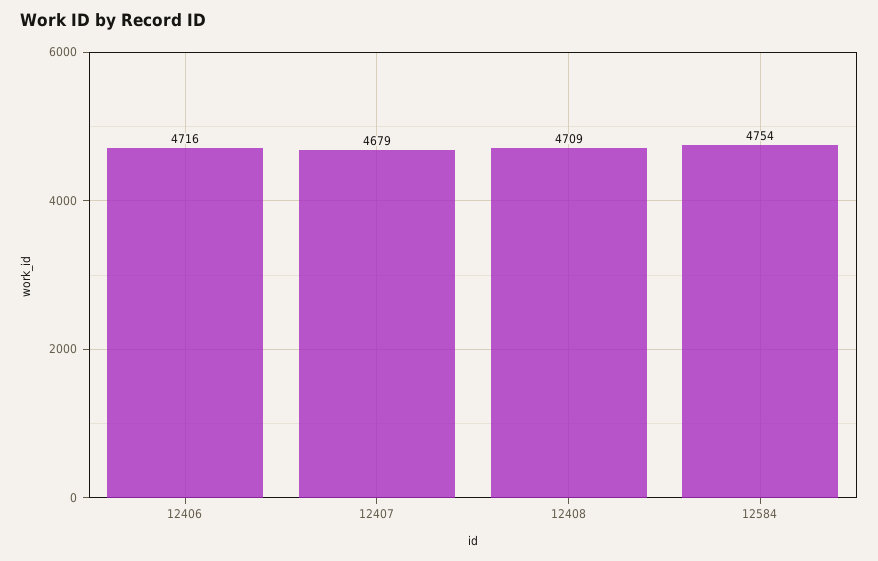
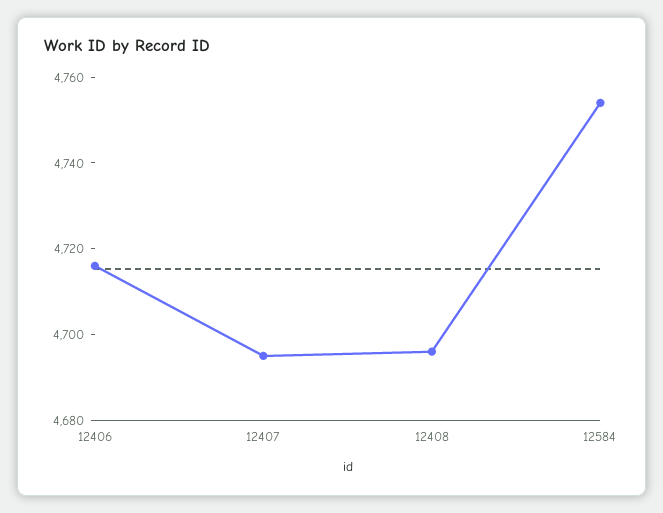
  {
    "12406": 4716,
-   "12407": 4679,
+   "12407": 4695,
-   "12408": 4709,
+   "12408": 4695,
    "12584": 4754
  }

